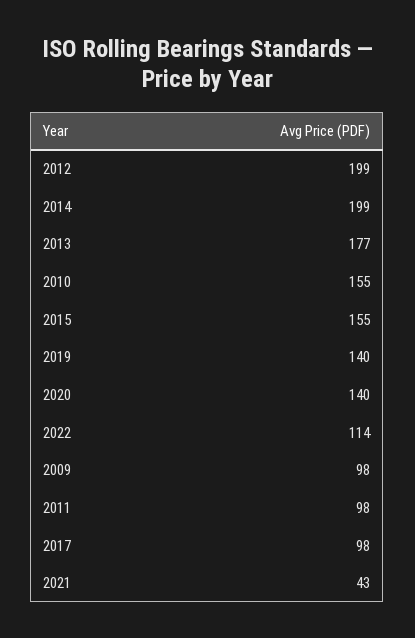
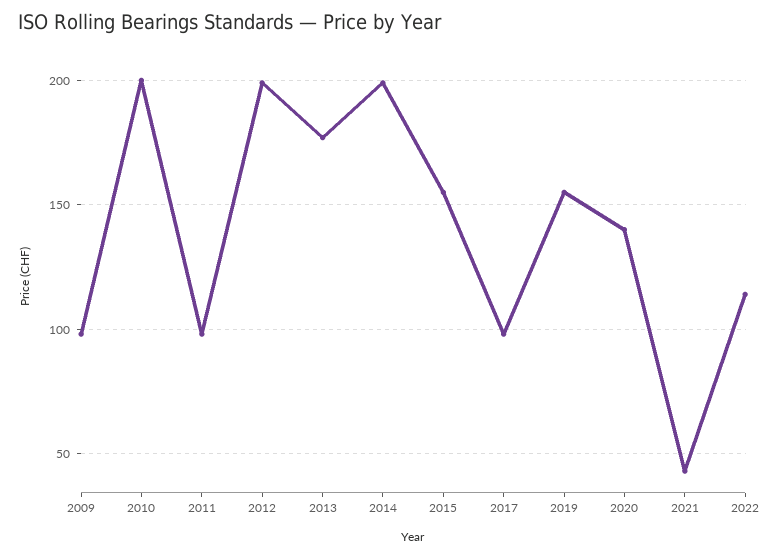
  {
    "2012": 199,
    "2014": 199,
    "2013": 177,
-   "2010": 155,
+   "2010": 200,
    "2015": 155,
-   "2019": 140,
+   "2019": 155,
    "2020": 140,
    "2022": 114,
    "2009": 98,
    "2011": 98,
    "2017": 98,
    "2021": 43
  }

